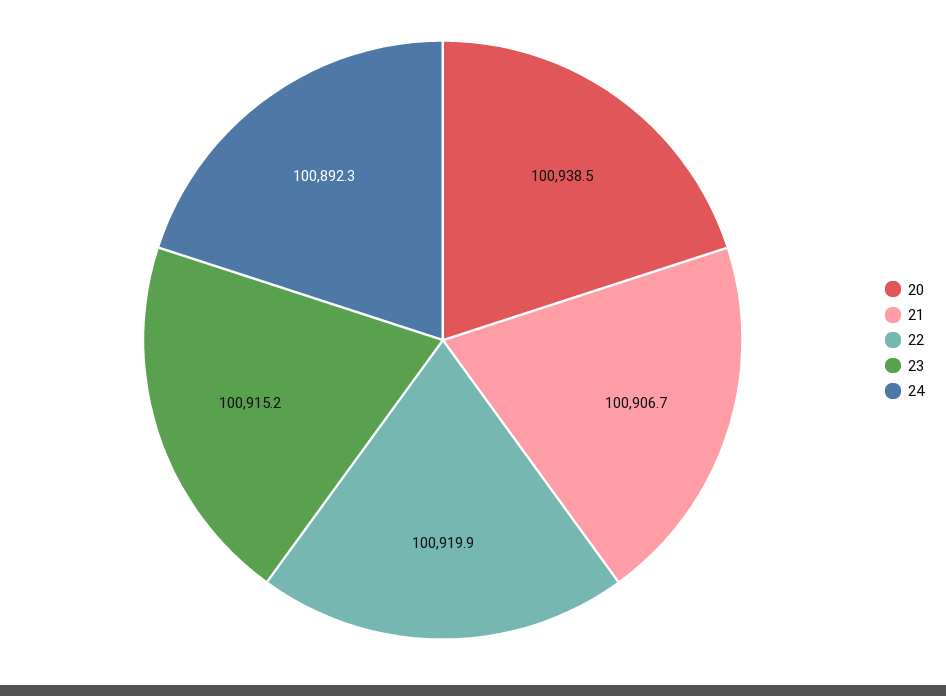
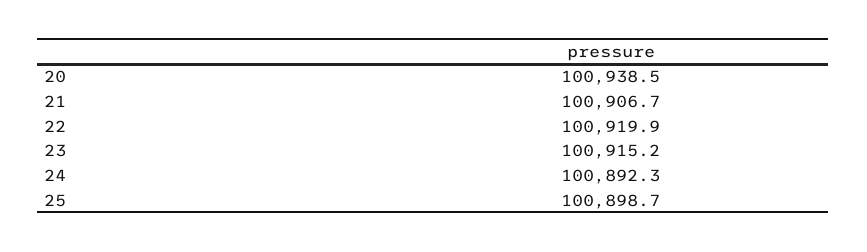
  {
    "20": 100938.5,
    "21": 100906.7,
    "22": 100919.9,
    "23": 100915.2,
-   "24": 100892.3
+   "24": 100892.3,
+   "25": 100898.7
  }

